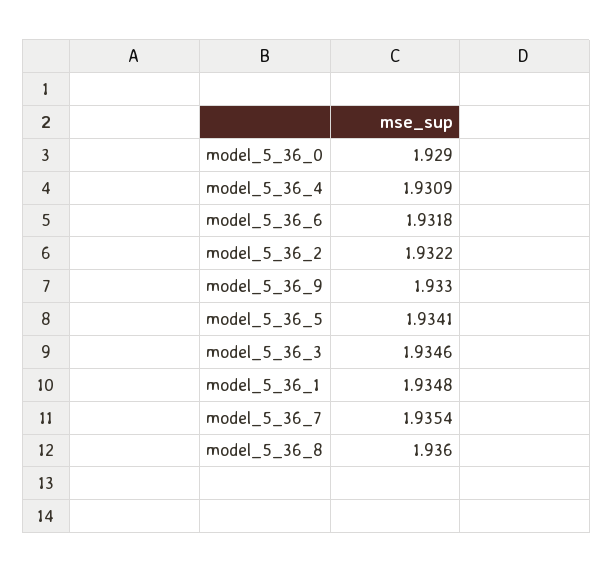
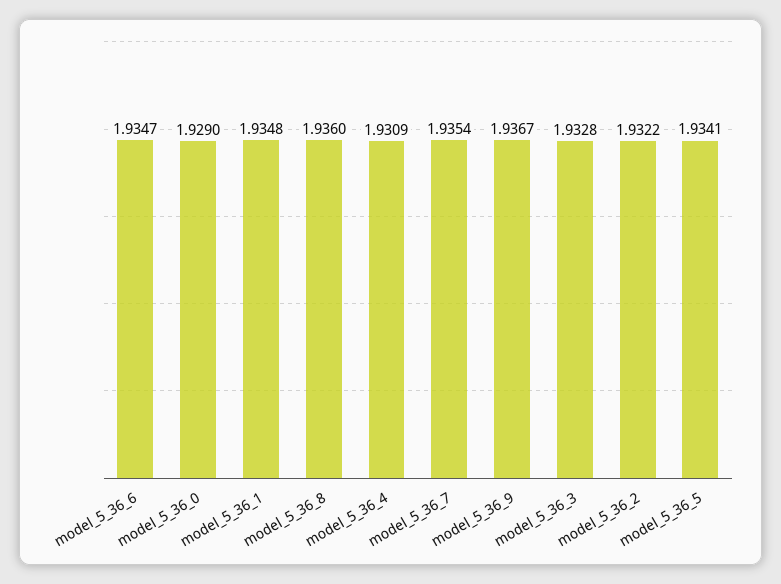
  {
    "model_5_36_0": 1.929,
    "model_5_36_4": 1.9309,
-   "model_5_36_6": 1.9318,
+   "model_5_36_6": 1.9347,
    "model_5_36_2": 1.9322,
-   "model_5_36_9": 1.933,
+   "model_5_36_9": 1.9367,
    "model_5_36_5": 1.9341,
-   "model_5_36_3": 1.9346,
+   "model_5_36_3": 1.9328,
    "model_5_36_1": 1.9348,
    "model_5_36_7": 1.9354,
    "model_5_36_8": 1.936
  }

